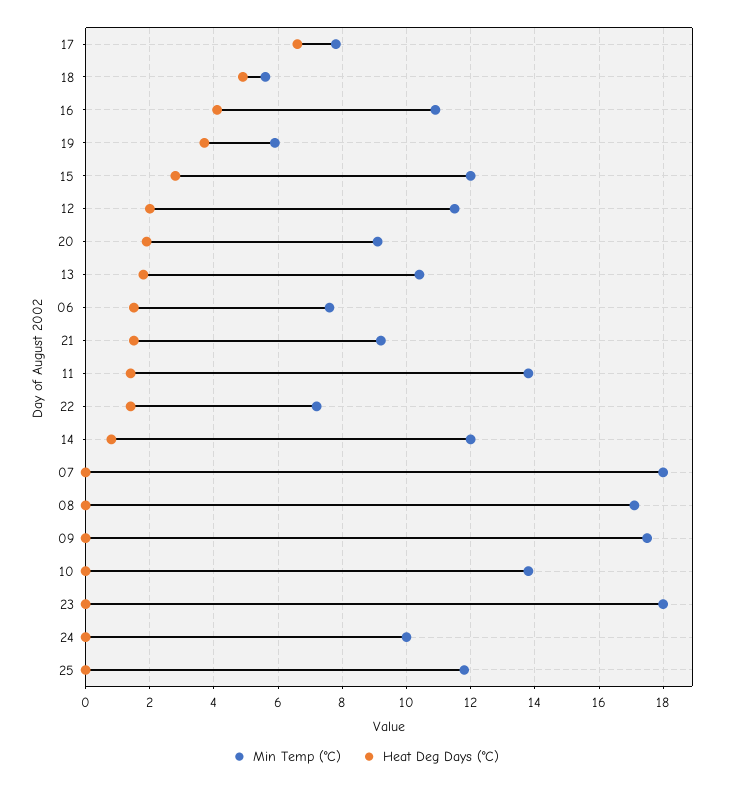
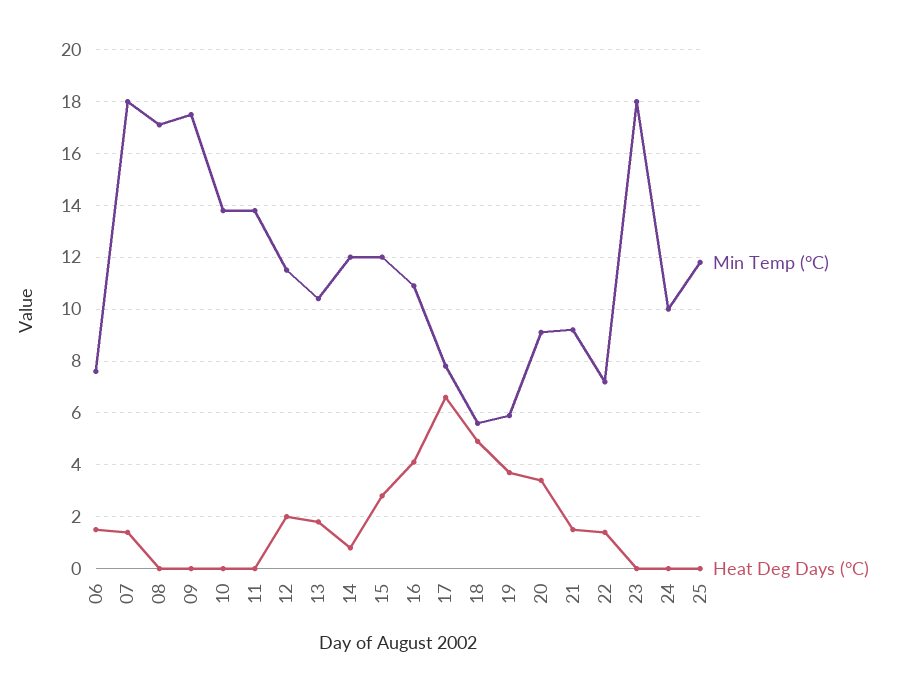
  {
    "Min Temp (°C)": {
      "17": 8,
      "18": 5.5,
      "16": 11,
      "19": 6,
      "15": 12,
      "12": 11.5,
      "20": 9,
      "13": 10.5,
      "06": 7.5,
      "21": 9,
      "11": 14,
      "22": 7,
      "14": 12,
      "07": 18,
      "08": 17,
      "09": 17.5,
      "10": 14,
      "23": 18,
      "24": 10,
      "25": 12
    },
    "Heat Deg Days (°C)": {
      "17": 6.5,
      "18": 5,
      "16": 4,
      "19": 3.5,
      "15": 3,
      "12": 2,
-     "20": 2,
+     "20": 3.5,
      "13": 2,
      "06": 1.5,
      "21": 1.5,
-     "11": 1.5,
+     "11": 0,
      "22": 1.5,
      "14": 1,
-     "07": 0,
+     "07": 1.5,
      "08": 0,
      "09": 0,
      "10": 0,
      "23": 0,
      "24": 0,
      "25": 0
    }
  }

